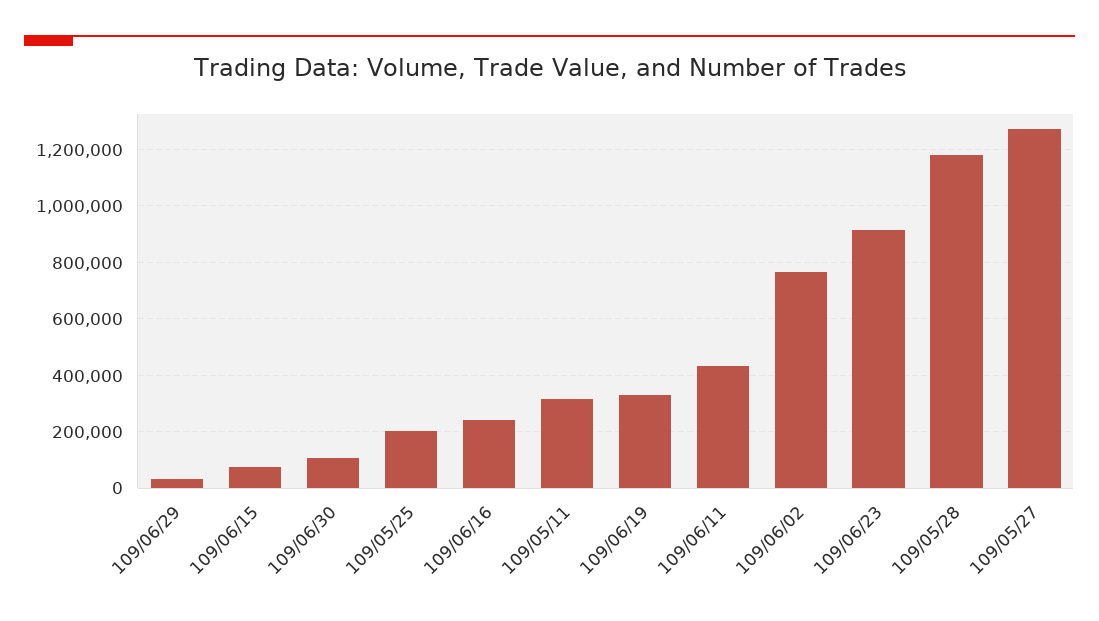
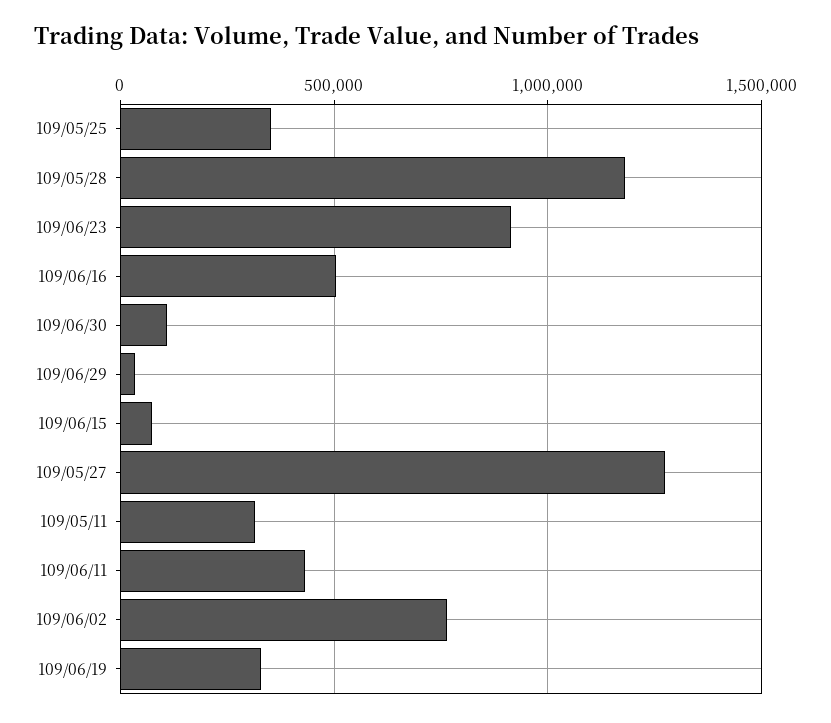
  {
    "109/06/29": 25000,
    "109/06/15": 75000,
    "109/06/30": 100000,
-   "109/05/25": 200000,
+   "109/05/25": 350000,
-   "109/06/16": 250000,
+   "109/06/16": 500000,
    "109/05/11": 325000,
    "109/06/19": 325000,
    "109/06/11": 425000,
    "109/06/02": 775000,
    "109/06/23": 925000,
    "109/05/28": 1175000,
    "109/05/27": 1275000
  }

